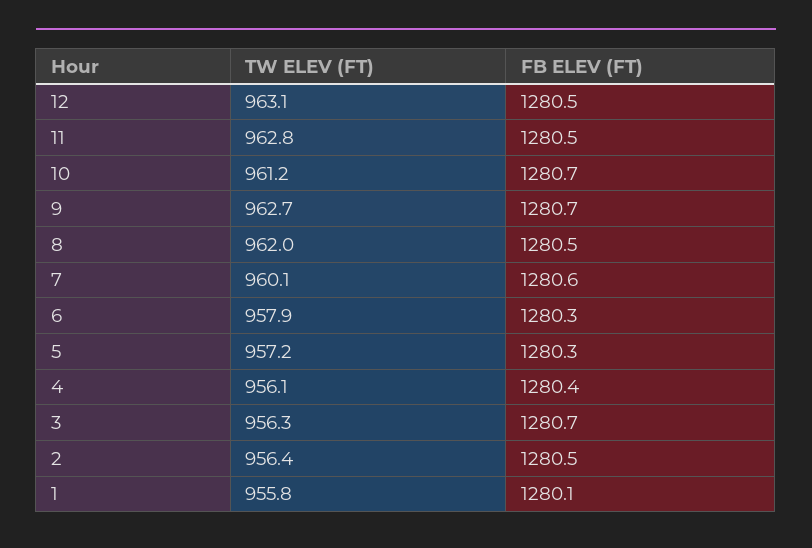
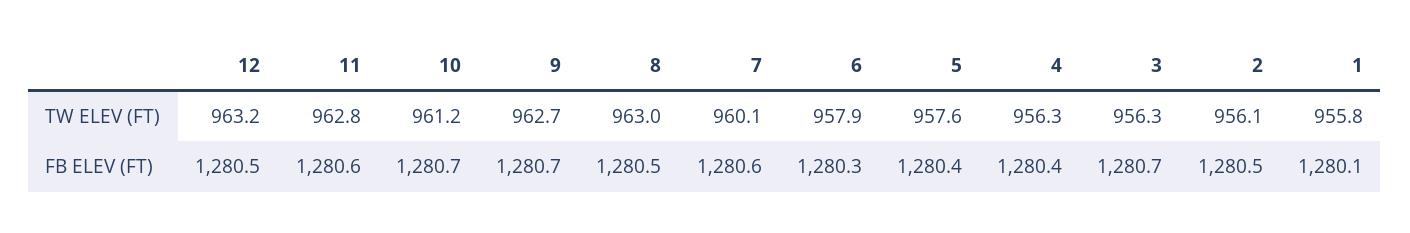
  {
    "TW ELEV (FT)": {
-     "12": 963.1,
+     "12": 963.2,
      "11": 962.8,
      "10": 961.2,
      "9": 962.7,
-     "8": 962,
+     "8": 963,
      "7": 960.1,
      "6": 957.9,
-     "5": 957.2,
+     "5": 957.6,
-     "4": 956.1,
+     "4": 956.3,
      "3": 956.3,
-     "2": 956.4,
+     "2": 956.1,
      "1": 955.8
    },
    "FB ELEV (FT)": {
      "12": 1280.5,
-     "11": 1280.5,
+     "11": 1280.6,
      "10": 1280.7,
      "9": 1280.7,
      "8": 1280.5,
      "7": 1280.6,
      "6": 1280.3,
-     "5": 1280.3,
+     "5": 1280.4,
      "4": 1280.4,
      "3": 1280.7,
      "2": 1280.5,
      "1": 1280.1
    }
  }

